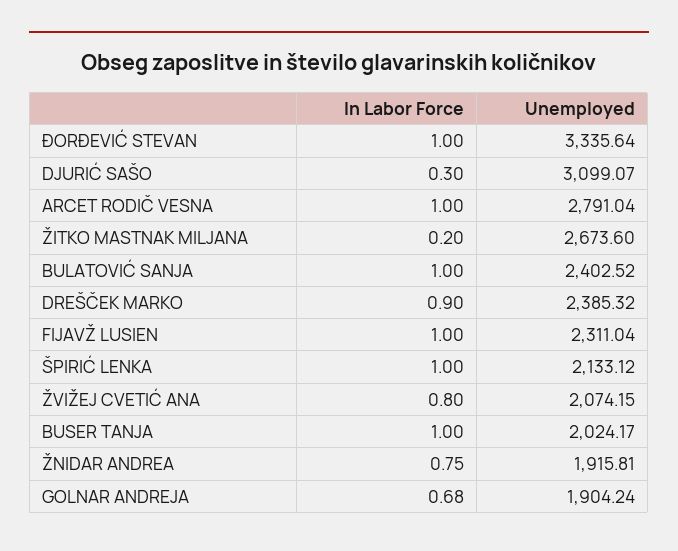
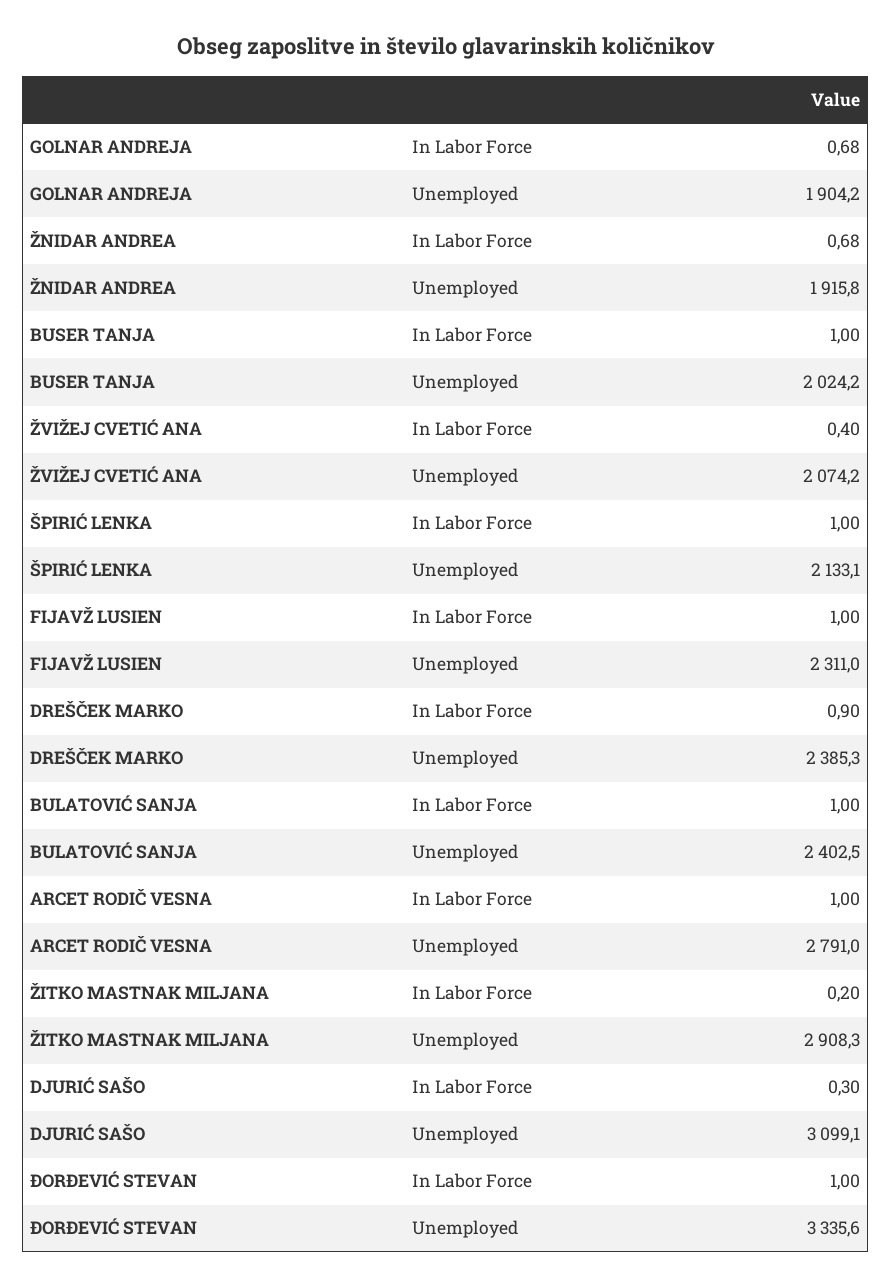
  {
    "In Labor Force": {
      "ĐORĐEVIĆ STEVAN": 1,
      "DJURIĆ SAŠO": 0.3,
      "ARCET RODIČ VESNA": 1,
      "ŽITKO MASTNAK MILJANA": 0.2,
      "BULATOVIĆ SANJA": 1,
      "DREŠČEK MARKO": 0.9,
      "FIJAVŽ LUSIEN": 1,
      "ŠPIRIĆ LENKA": 1,
-     "ŽVIŽEJ CVETIĆ ANA": 0.8,
+     "ŽVIŽEJ CVETIĆ ANA": 0.4,
      "BUSER TANJA": 1,
-     "ŽNIDAR ANDREA": 0.75,
+     "ŽNIDAR ANDREA": 0.68,
      "GOLNAR ANDREJA": 0.68
    },
    "Unemployed": {
      "ĐORĐEVIĆ STEVAN": 3335.64,
      "DJURIĆ SAŠO": 3099.07,
      "ARCET RODIČ VESNA": 2791.04,
-     "ŽITKO MASTNAK MILJANA": 2673.6,
+     "ŽITKO MASTNAK MILJANA": 2908.3,
      "BULATOVIĆ SANJA": 2402.52,
      "DREŠČEK MARKO": 2385.32,
      "FIJAVŽ LUSIEN": 2311.04,
      "ŠPIRIĆ LENKA": 2133.12,
      "ŽVIŽEJ CVETIĆ ANA": 2074.15,
      "BUSER TANJA": 2024.17,
      "ŽNIDAR ANDREA": 1915.81,
      "GOLNAR ANDREJA": 1904.24
    }
  }

